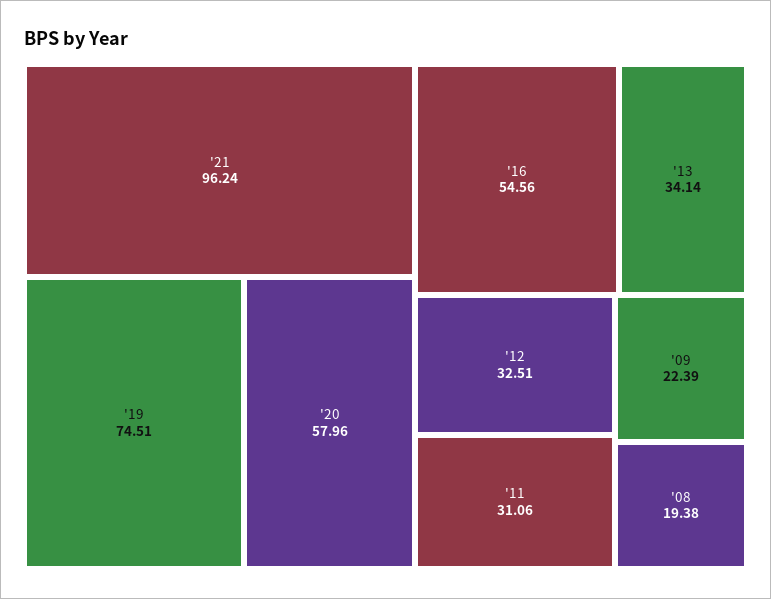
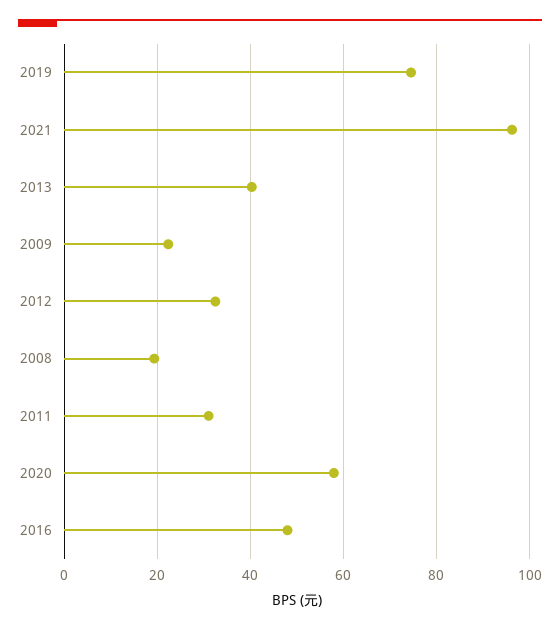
  {
    "'21": 96.24,
    "'19": 74.51,
    "'20": 57.96,
-   "'16": 54.56,
+   "'16": 48,
-   "'13": 34.14,
+   "'13": 40,
    "'12": 32.51,
    "'11": 31.06,
    "'09": 22.39,
    "'08": 19.38
  }

